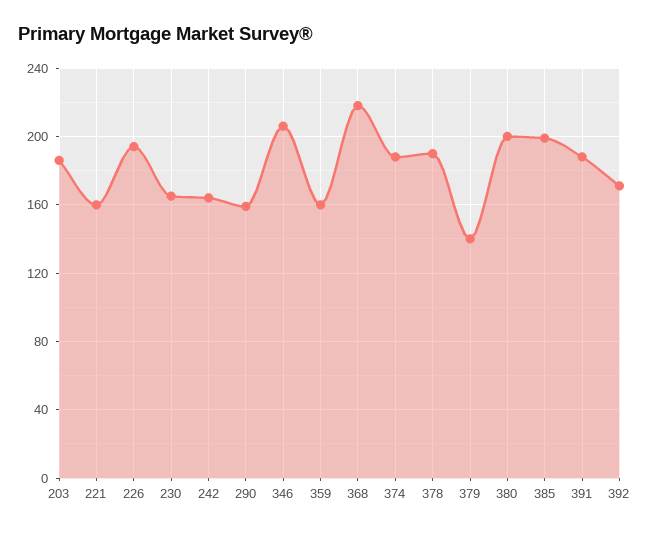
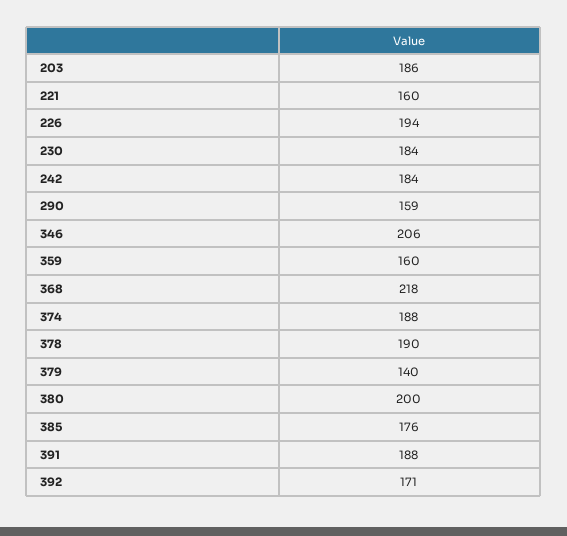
  {
    "203": 186,
    "221": 160,
    "226": 194,
-   "230": 165,
+   "230": 184,
-   "242": 165,
+   "242": 184,
    "290": 159,
    "346": 206,
    "359": 160,
    "368": 218,
    "374": 188,
    "378": 190,
    "379": 140,
    "380": 200,
-   "385": 200,
+   "385": 176,
    "391": 188,
    "392": 171
  }

